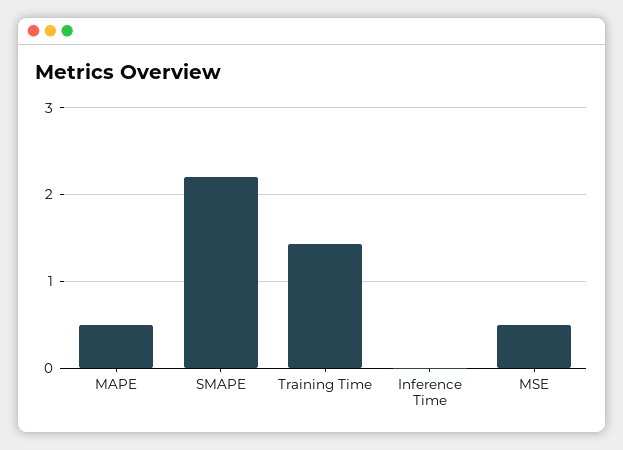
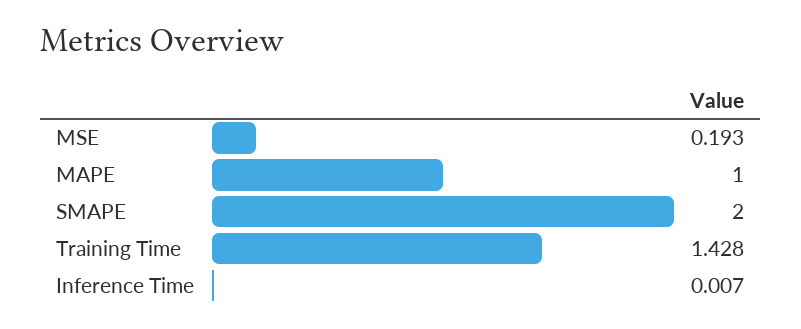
  {
-   "MAPE": 0.5,
+   "MAPE": 1,
-   "SMAPE": 2.2,
+   "SMAPE": 2,
    "Training Time": 1.428,
    "Inference Time": 0.007,
-   "MSE": 0.5
+   "MSE": 0.193
  }

